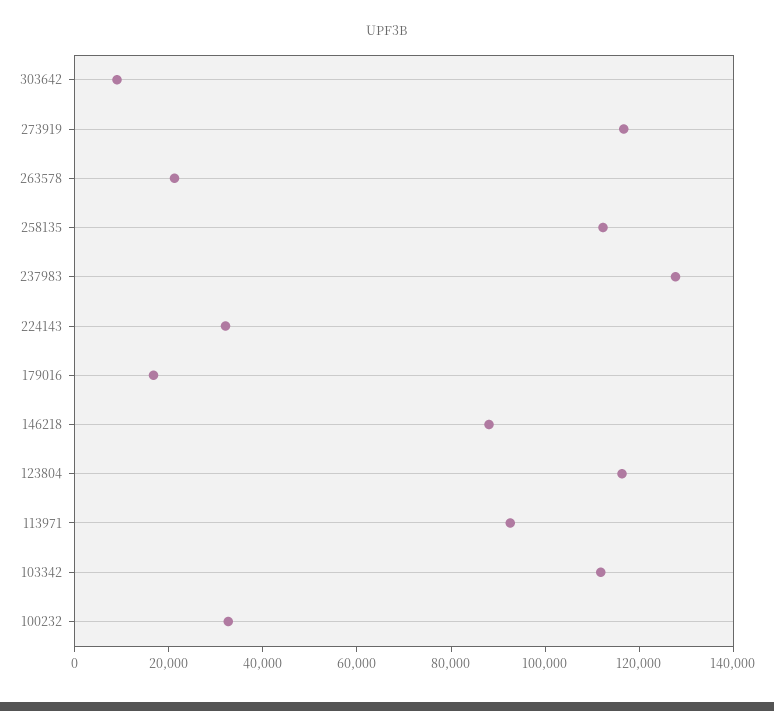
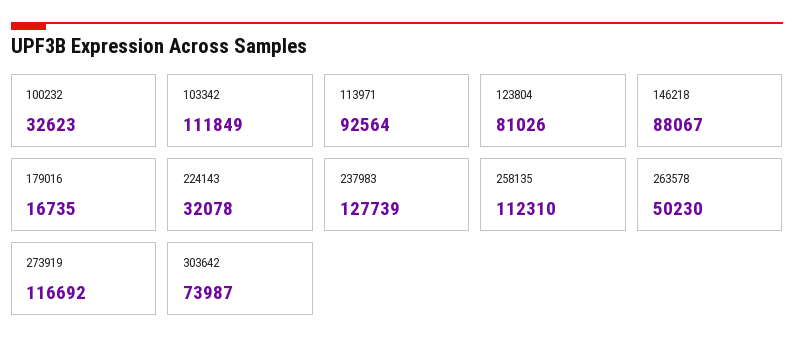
  {
-   "303642": 10000,
+   "303642": 73987,
    "273919": 116692,
-   "263578": 20000,
+   "263578": 50230,
    "258135": 112310,
    "237983": 127739,
    "224143": 32078,
    "179016": 16735,
    "146218": 88067,
-   "123804": 115000,
+   "123804": 81026,
    "113971": 92564,
    "103342": 111849,
    "100232": 32623
  }

